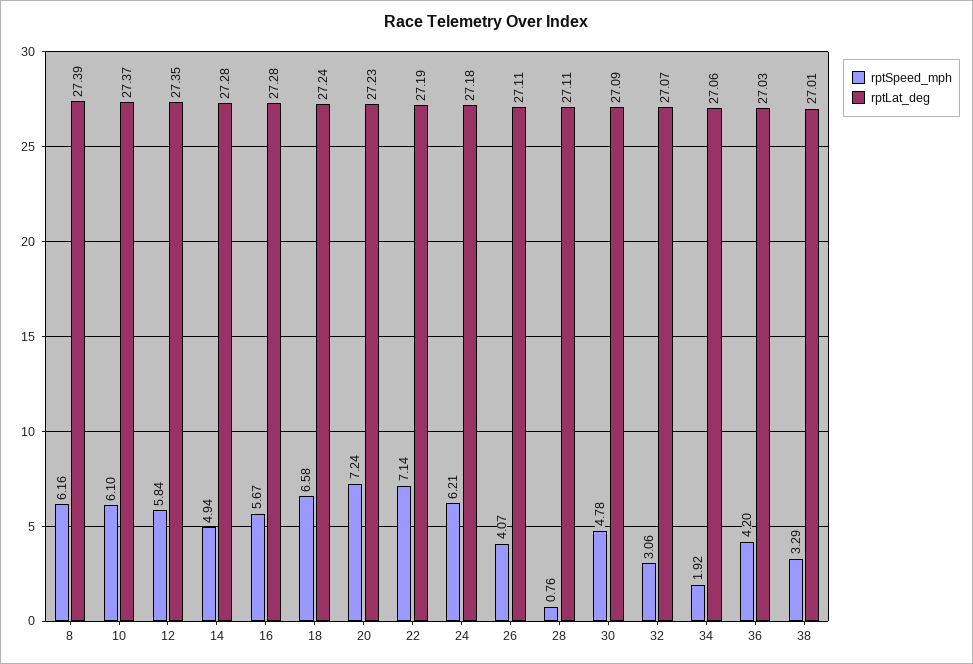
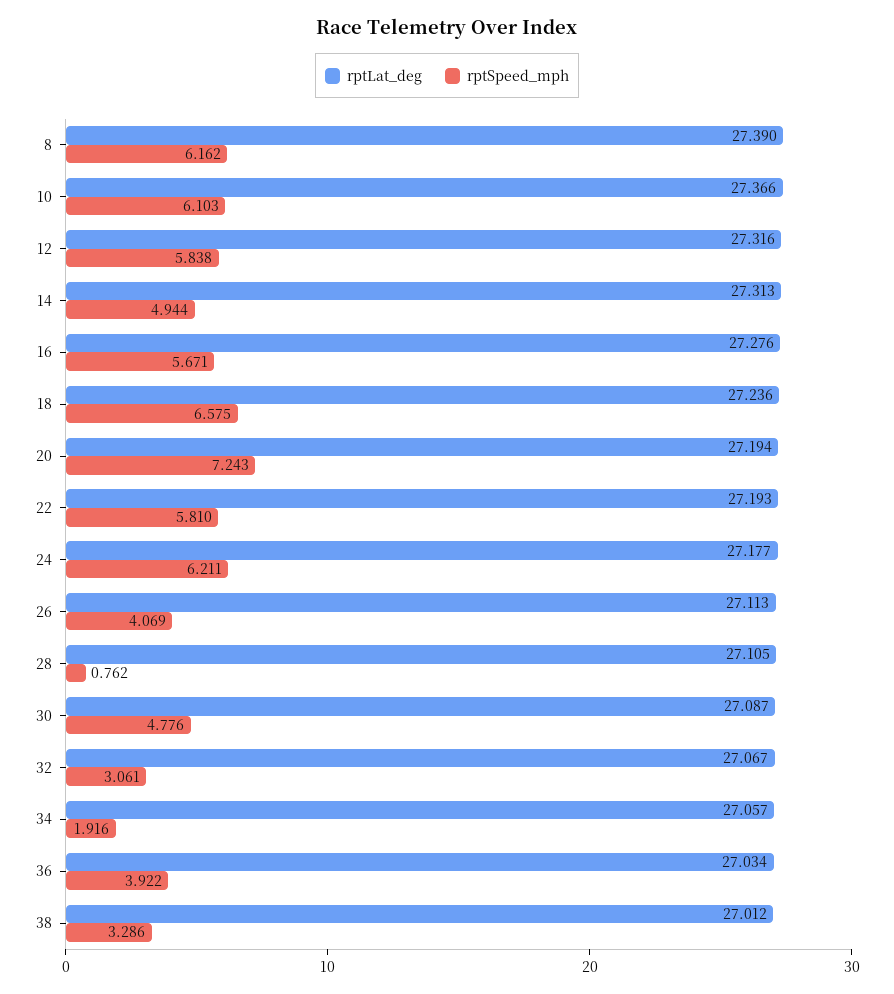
  {
    "rptSpeed_mph": {
      "8": 6.162,
      "10": 6.103,
      "12": 5.838,
      "14": 4.944,
      "16": 5.671,
      "18": 6.575,
      "20": 7.243,
-     "22": 7.14,
+     "22": 5.81,
      "24": 6.211,
      "26": 4.069,
      "28": 0.762,
      "30": 4.776,
      "32": 3.061,
      "34": 1.916,
-     "36": 4.2,
+     "36": 3.922,
      "38": 3.286
    },
    "rptLat_deg": {
      "8": 27.39,
      "10": 27.366,
-     "12": 27.35,
+     "12": 27.316,
-     "14": 27.28,
+     "14": 27.313,
      "16": 27.276,
      "18": 27.236,
-     "20": 27.23,
+     "20": 27.194,
      "22": 27.193,
      "24": 27.177,
      "26": 27.113,
      "28": 27.105,
      "30": 27.087,
      "32": 27.067,
      "34": 27.057,
      "36": 27.034,
      "38": 27.012
    }
  }

